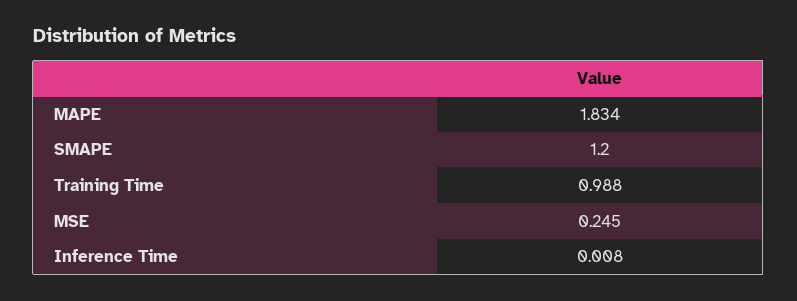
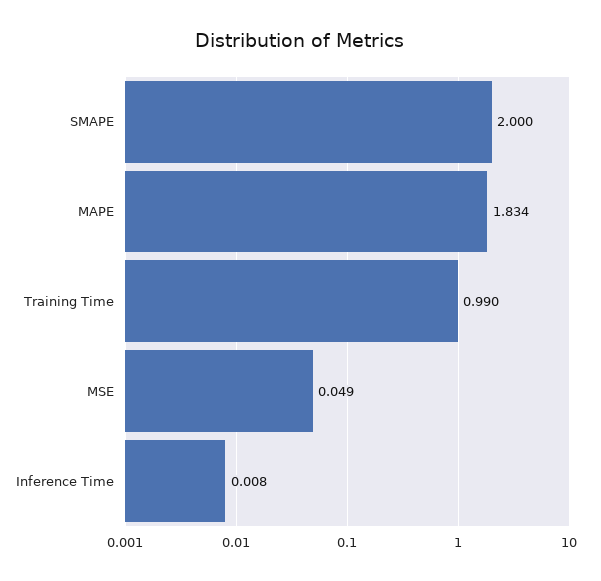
  {
    "MAPE": 1.834,
-   "SMAPE": 1.2,
+   "SMAPE": 2,
-   "Training Time": 0.988,
+   "Training Time": 0.99,
-   "MSE": 0.245,
+   "MSE": 0.049,
    "Inference Time": 0.008
  }

